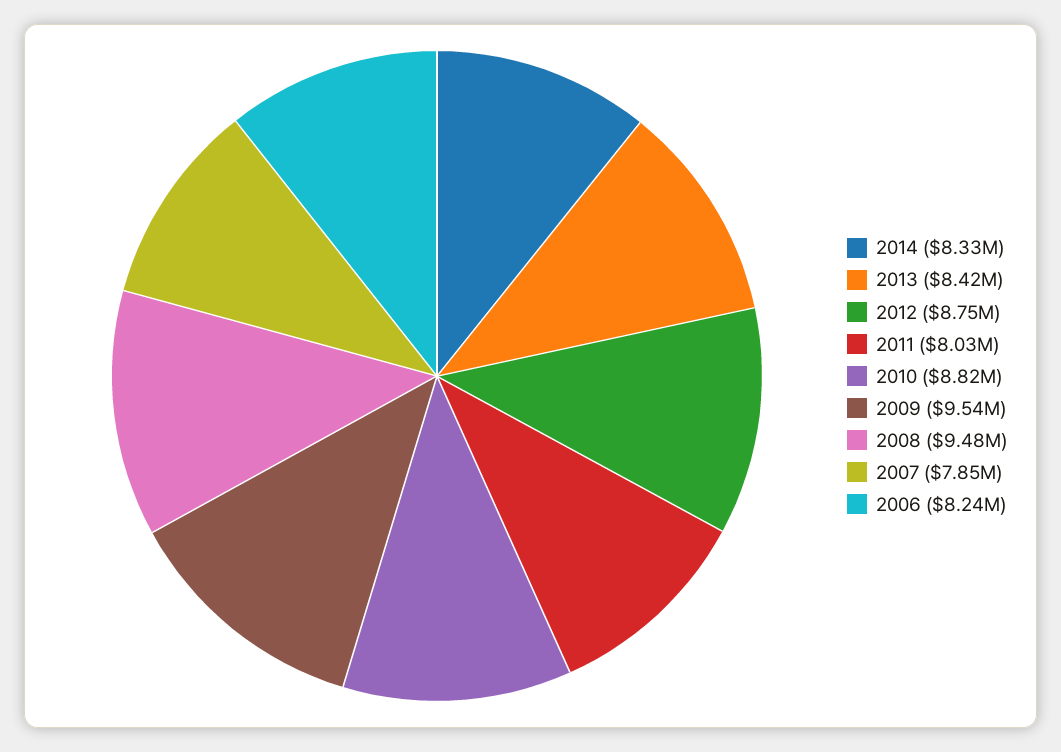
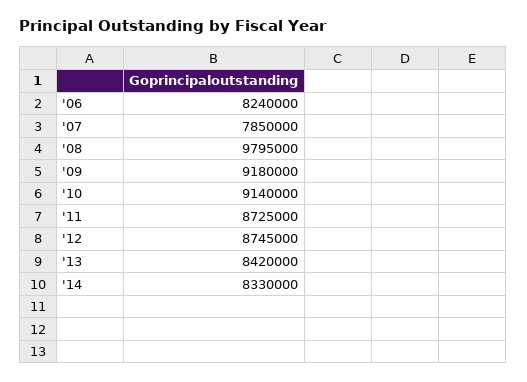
  {
    "2014": 8330000,
    "2013": 8420000,
    "2012": 8745000,
-   "2011": 8030000,
+   "2011": 8725000,
-   "2010": 8820000,
+   "2010": 9140000,
-   "2009": 9540000,
+   "2009": 9180000,
-   "2008": 9480000,
+   "2008": 9795000,
    "2007": 7850000,
    "2006": 8240000
  }

